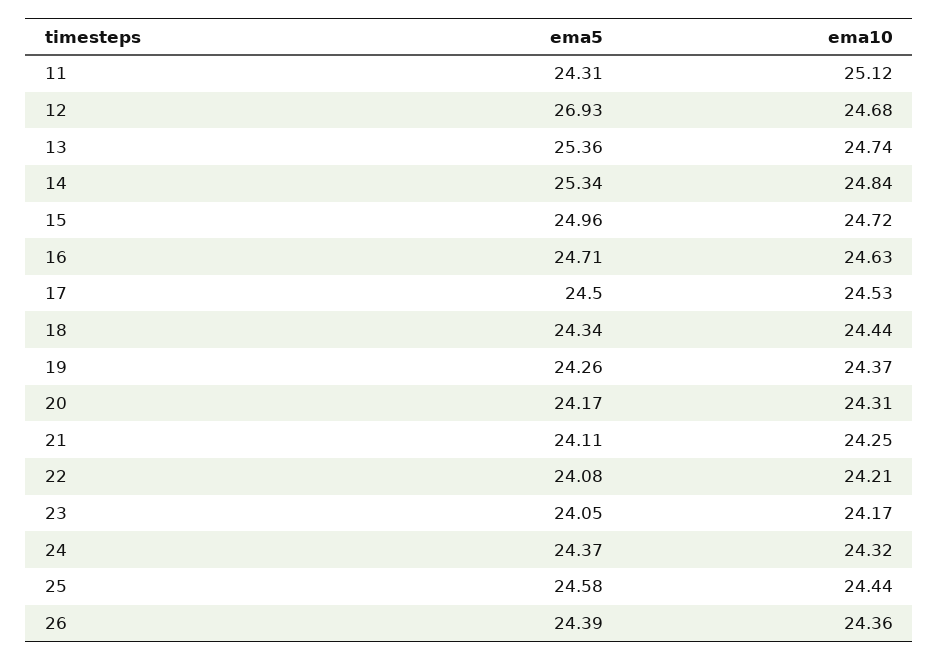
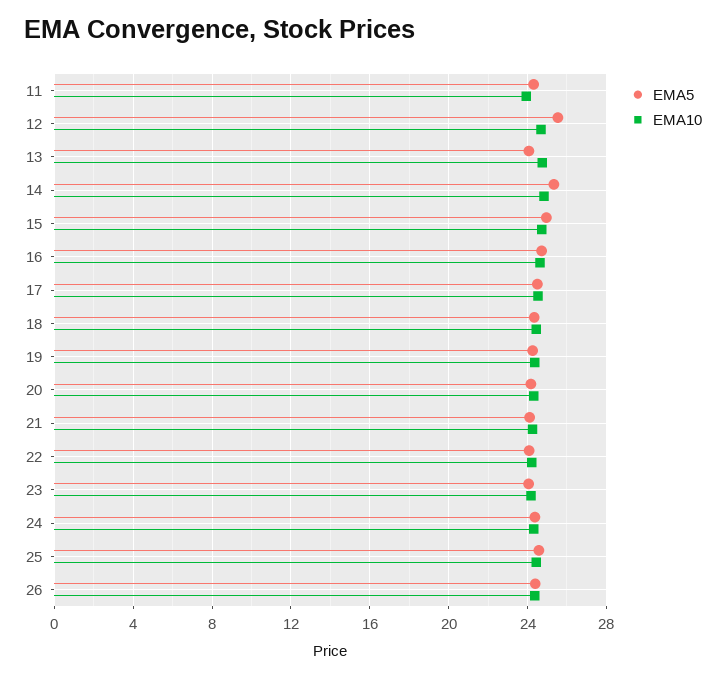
  {
    "ema5": {
      "11": 24.31,
-     "12": 26.93,
+     "12": 25.5,
-     "13": 25.36,
+     "13": 24,
      "14": 25.34,
      "15": 24.96,
      "16": 24.71,
      "17": 24.5,
      "18": 24.34,
      "19": 24.26,
      "20": 24.17,
      "21": 24.11,
      "22": 24.08,
      "23": 24.05,
      "24": 24.37,
      "25": 24.58,
      "26": 24.39
    },
    "ema10": {
-     "11": 25.12,
+     "11": 24,
      "12": 24.68,
      "13": 24.74,
      "14": 24.84,
      "15": 24.72,
      "16": 24.63,
      "17": 24.53,
      "18": 24.44,
      "19": 24.37,
      "20": 24.31,
      "21": 24.25,
      "22": 24.21,
      "23": 24.17,
      "24": 24.32,
      "25": 24.44,
      "26": 24.36
    }
  }

